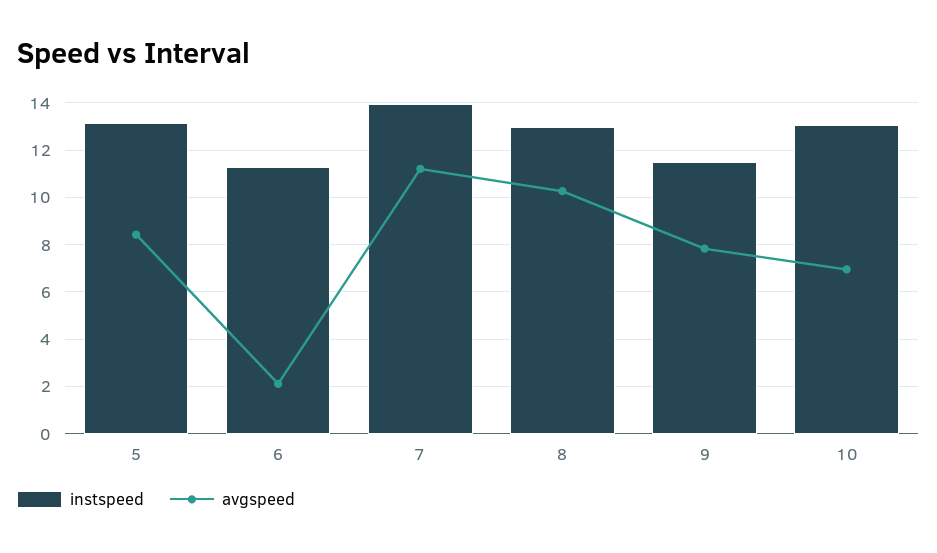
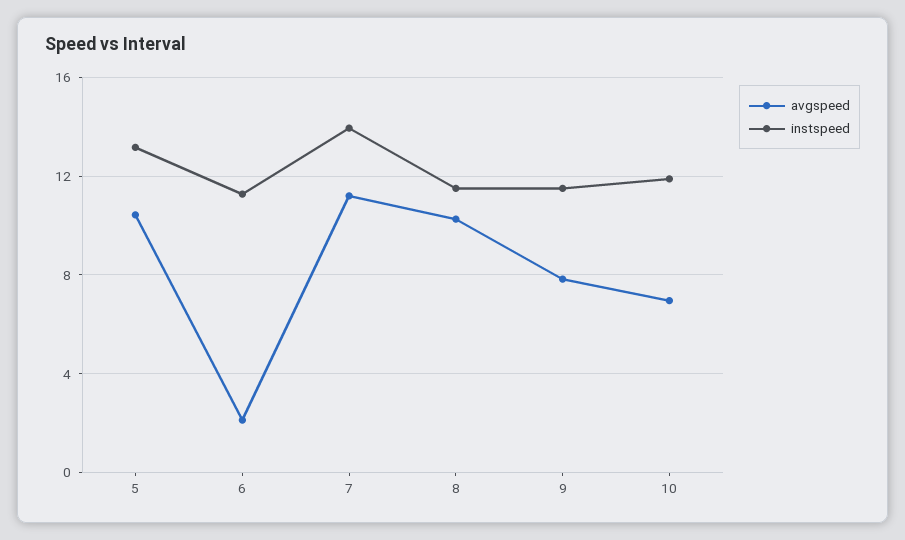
  {
    "instspeed": {
      "5": 13,
      "6": 11.5,
      "7": 14,
-     "8": 13,
+     "8": 11.5,
      "9": 11.5,
-     "10": 13
+     "10": 12
    },
    "avgspeed": {
-     "5": 8.5,
+     "5": 10.5,
      "6": 2,
      "7": 11,
      "8": 10.5,
      "9": 8,
      "10": 7
    }
  }

